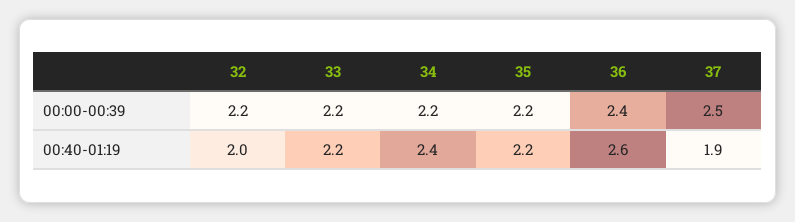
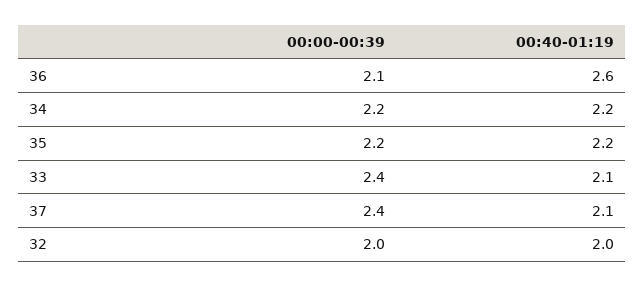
  {
    "32": {
-     "00:00-00:39": 2.2,
+     "00:00-00:39": 2,
      "00:40-01:19": 2
    },
    "33": {
-     "00:00-00:39": 2.2,
+     "00:00-00:39": 2.4,
-     "00:40-01:19": 2.2
+     "00:40-01:19": 2.1
    },
    "34": {
      "00:00-00:39": 2.2,
-     "00:40-01:19": 2.4
+     "00:40-01:19": 2.2
    },
    "35": {
      "00:00-00:39": 2.2,
      "00:40-01:19": 2.2
    },
    "36": {
-     "00:00-00:39": 2.4,
+     "00:00-00:39": 2.1,
      "00:40-01:19": 2.6
    },
    "37": {
-     "00:00-00:39": 2.5,
+     "00:00-00:39": 2.4,
-     "00:40-01:19": 1.9
+     "00:40-01:19": 2.1
    }
  }

